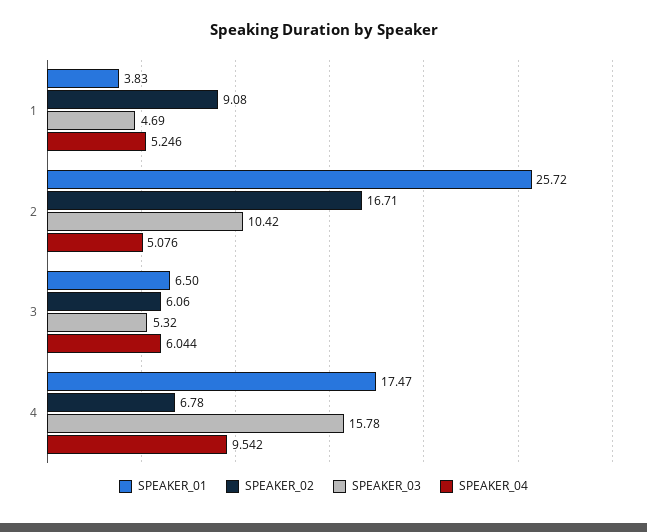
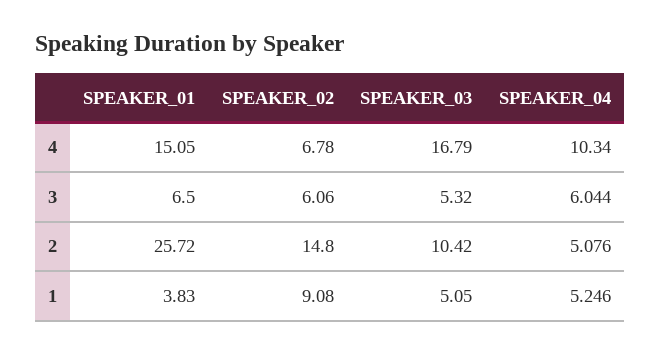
  {
    "SPEAKER_01": {
      "1": 3.83,
      "2": 25.72,
      "3": 6.5,
-     "4": 17.47
+     "4": 15.05
    },
    "SPEAKER_02": {
      "1": 9.08,
-     "2": 16.71,
+     "2": 14.8,
      "3": 6.06,
      "4": 6.78
    },
    "SPEAKER_03": {
-     "1": 4.69,
+     "1": 5.05,
      "2": 10.42,
      "3": 5.32,
-     "4": 15.78
+     "4": 16.79
    },
    "SPEAKER_04": {
      "1": 5.246,
      "2": 5.076,
      "3": 6.044,
-     "4": 9.542
+     "4": 10.34
    }
  }

